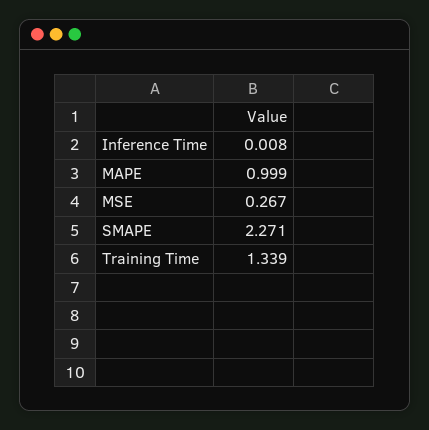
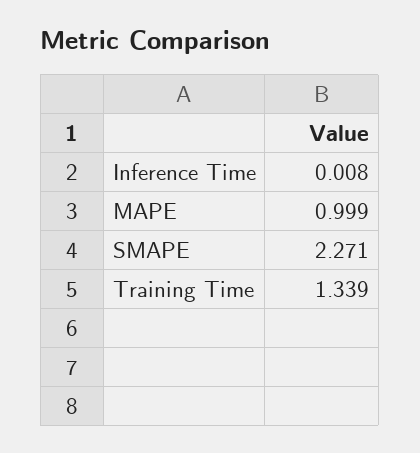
  {
    "Inference Time": 0.008,
    "MAPE": 0.999,
-   "MSE": 0.267,
    "SMAPE": 2.271,
    "Training Time": 1.339
  }

